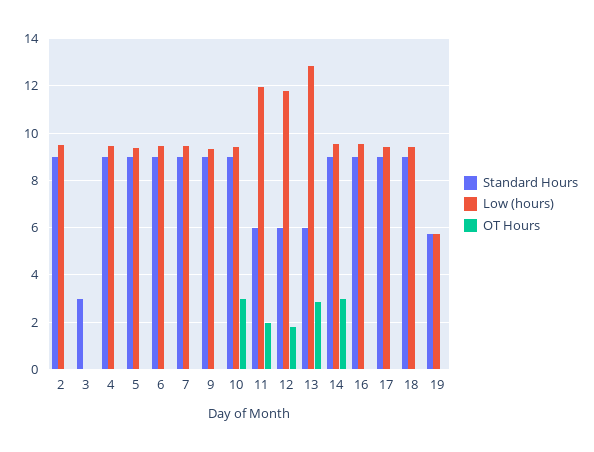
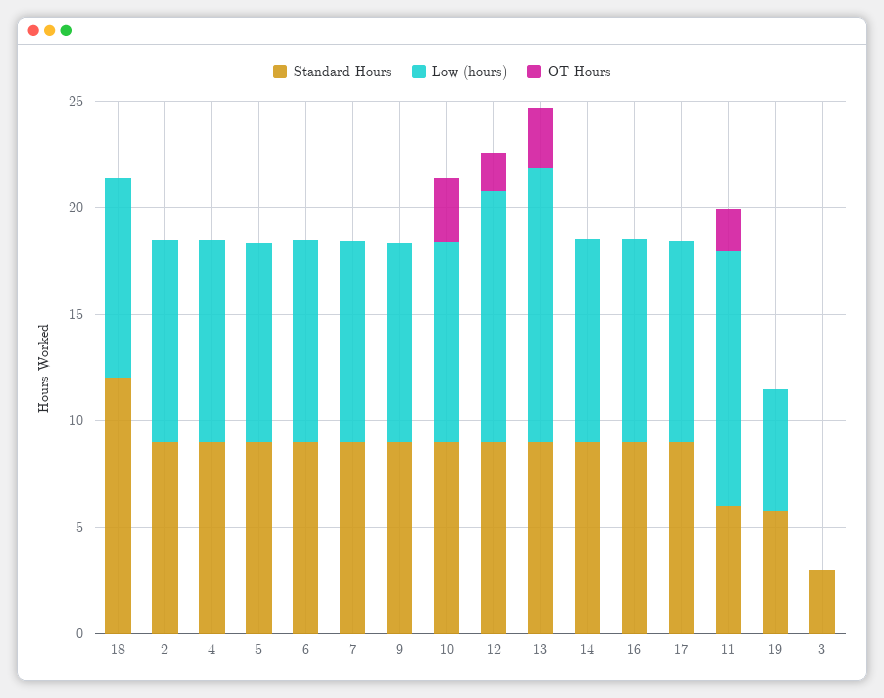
  {
    "Standard Hours": {
      "2": 9,
      "3": 3,
      "4": 9,
      "5": 9,
      "6": 9,
      "7": 9,
      "9": 9,
      "10": 9,
      "11": 6,
-     "12": 6,
+     "12": 9,
-     "13": 6,
+     "13": 9,
      "14": 9,
      "16": 9,
      "17": 9,
-     "18": 9,
+     "18": 12,
      "19": 6
    },
    "Low (hours)": {
      "2": 9.5,
      "3": 0,
      "4": 9.5,
      "5": 9.5,
      "6": 9.5,
      "7": 9.5,
      "9": 9.5,
      "10": 9.5,
      "11": 12,
      "12": 12,
      "13": 13,
      "14": 9.5,
      "16": 9.5,
      "17": 9.5,
      "18": 9.5,
      "19": 6
    },
    "OT Hours": {
      "2": 0,
      "3": 0,
      "4": 0,
      "5": 0,
      "6": 0,
      "7": 0,
      "9": 0,
      "10": 3,
      "11": 2,
      "12": 2,
      "13": 3,
-     "14": 3,
+     "14": 0,
      "16": 0,
      "17": 0,
      "18": 0,
      "19": 0
    }
  }

